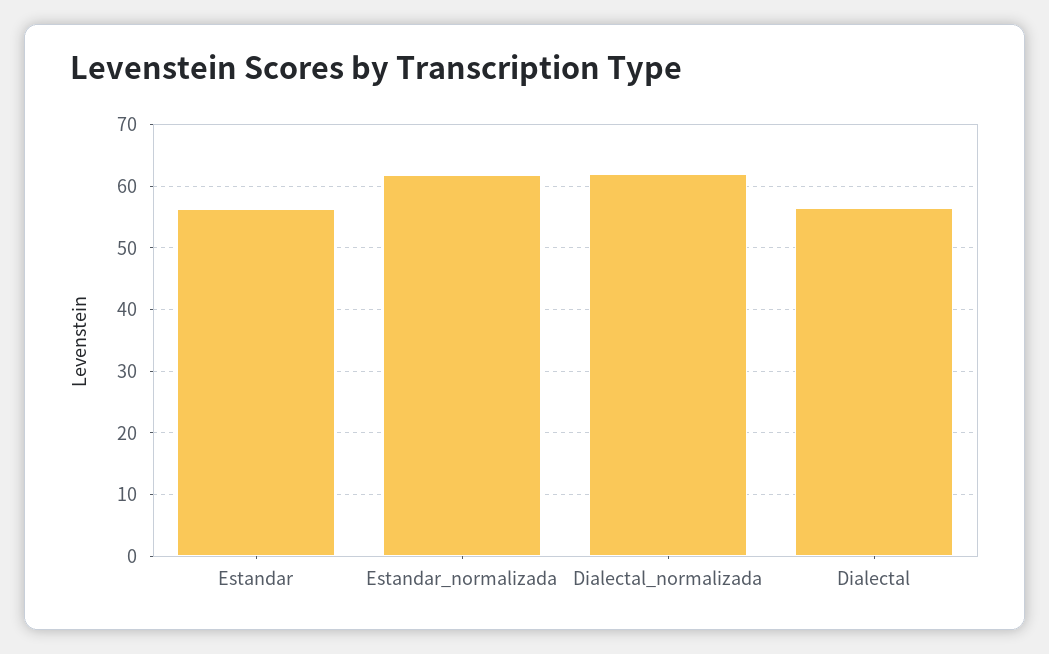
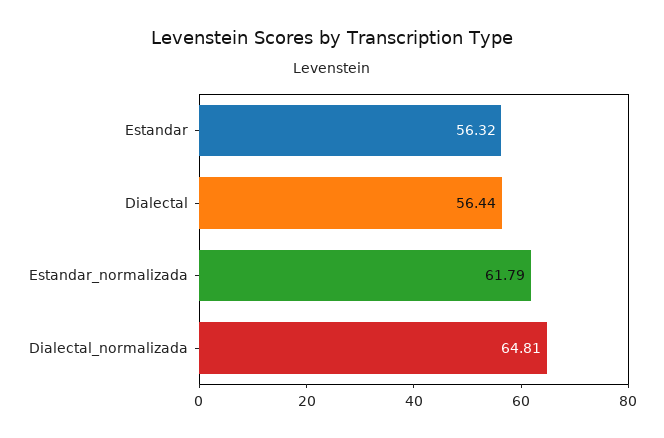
  {
    "Estandar": 56.32,
    "Estandar_normalizada": 61.79,
-   "Dialectal_normalizada": 62,
+   "Dialectal_normalizada": 64.81,
    "Dialectal": 56.44
  }

